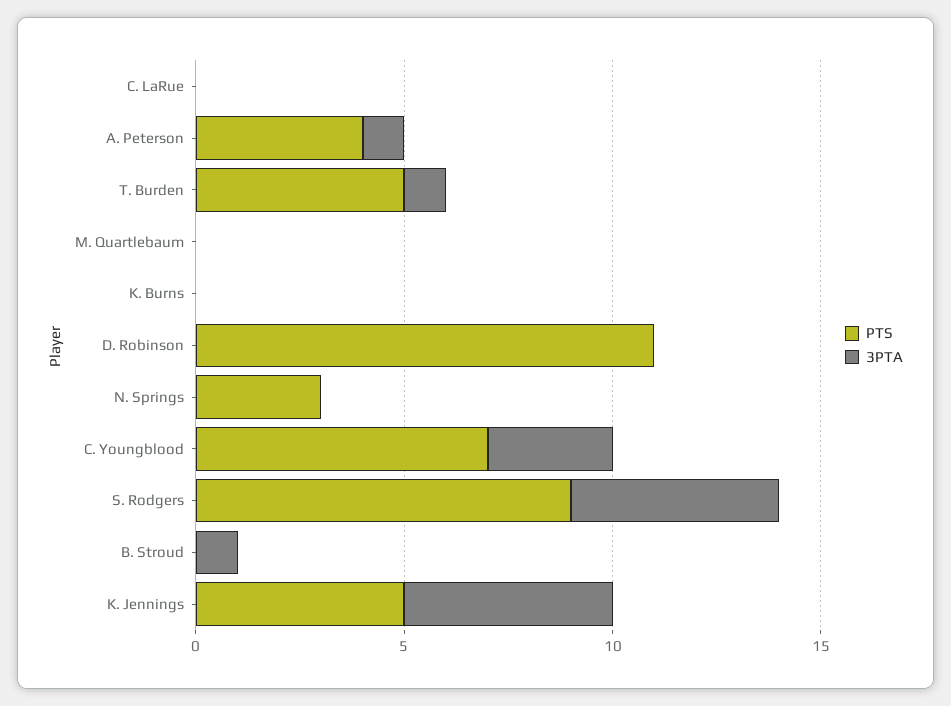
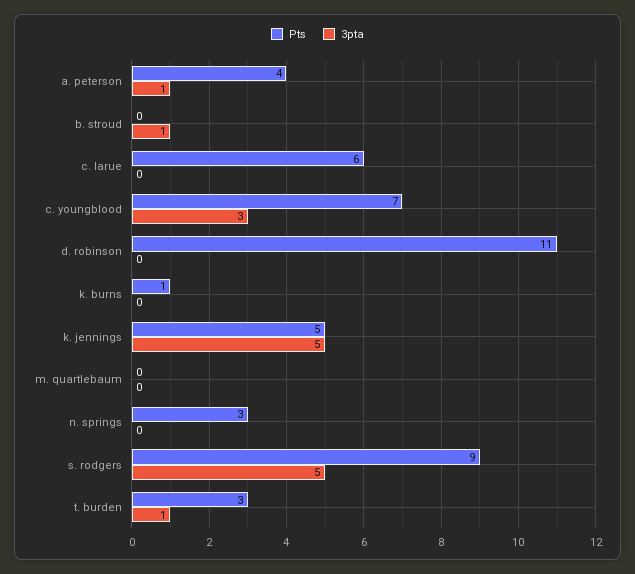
  {
    "PTS": {
-     "C. LaRue": 0,
+     "C. LaRue": 6,
      "A. Peterson": 4,
-     "T. Burden": 5,
+     "T. Burden": 3,
      "M. Quartlebaum": 0,
-     "K. Burns": 0,
+     "K. Burns": 1,
      "D. Robinson": 11,
      "N. Springs": 3,
      "C. Youngblood": 7,
      "S. Rodgers": 9,
      "B. Stroud": 0,
      "K. Jennings": 5
    },
    "3PTA": {
      "C. LaRue": 0,
      "A. Peterson": 1,
      "T. Burden": 1,
      "M. Quartlebaum": 0,
      "K. Burns": 0,
      "D. Robinson": 0,
      "N. Springs": 0,
      "C. Youngblood": 3,
      "S. Rodgers": 5,
      "B. Stroud": 1,
      "K. Jennings": 5
    }
  }

